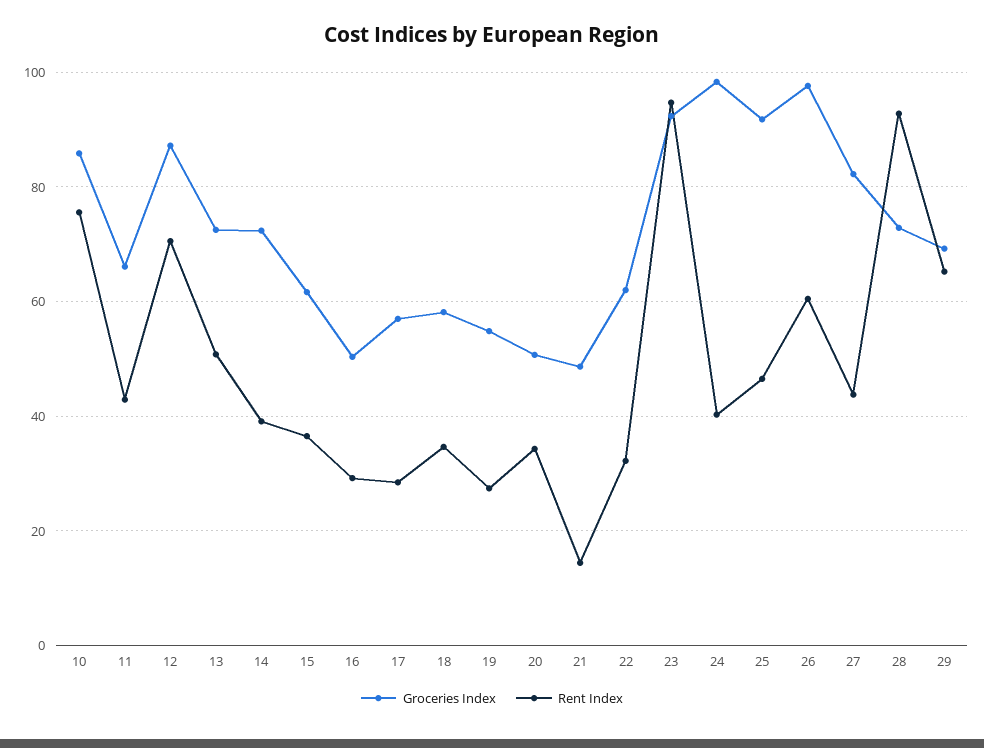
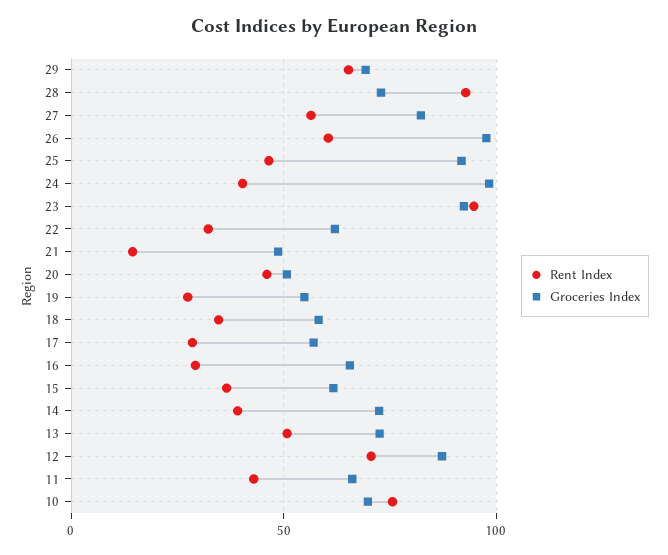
  {
    "Groceries Index": {
-     "10": 86,
+     "10": 70,
      "11": 66,
      "12": 88,
      "13": 72,
      "14": 72,
      "15": 62,
-     "16": 50,
+     "16": 65,
      "17": 56,
      "18": 58,
      "19": 54,
      "20": 50,
      "21": 48,
      "22": 62,
      "23": 92,
      "24": 98,
      "25": 92,
      "26": 98,
      "27": 82,
      "28": 72,
      "29": 70
    },
    "Rent Index": {
      "10": 76,
      "11": 42,
      "12": 70,
      "13": 50,
      "14": 40,
      "15": 36,
      "16": 30,
      "17": 28,
      "18": 34,
      "19": 28,
-     "20": 34,
+     "20": 45,
      "21": 14,
      "22": 32,
      "23": 94,
      "24": 40,
      "25": 46,
      "26": 60,
-     "27": 44,
+     "27": 55,
      "28": 92,
      "29": 66
    }
  }

